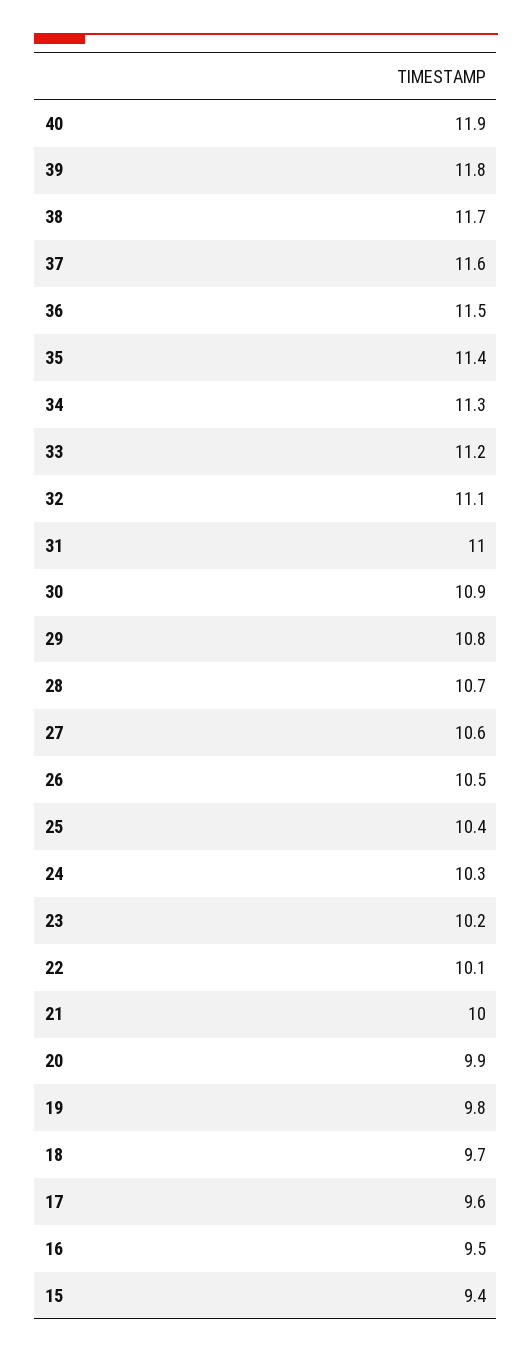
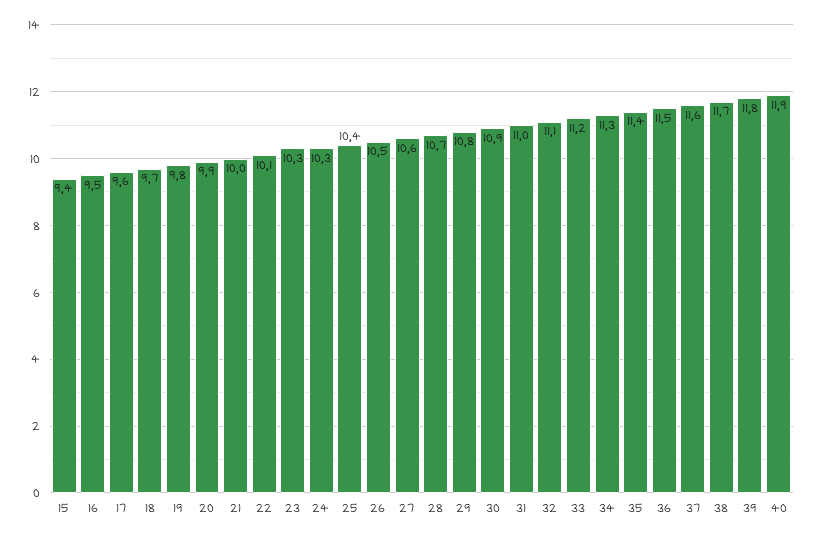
  {
    "40": 11.9,
    "39": 11.8,
    "38": 11.7,
    "37": 11.6,
    "36": 11.5,
    "35": 11.4,
    "34": 11.3,
    "33": 11.2,
    "32": 11.1,
    "31": 11,
    "30": 10.9,
    "29": 10.8,
    "28": 10.7,
    "27": 10.6,
    "26": 10.5,
    "25": 10.4,
    "24": 10.3,
-   "23": 10.2,
+   "23": 10.3,
    "22": 10.1,
    "21": 10,
    "20": 9.9,
    "19": 9.8,
    "18": 9.7,
    "17": 9.6,
    "16": 9.5,
    "15": 9.4
  }

